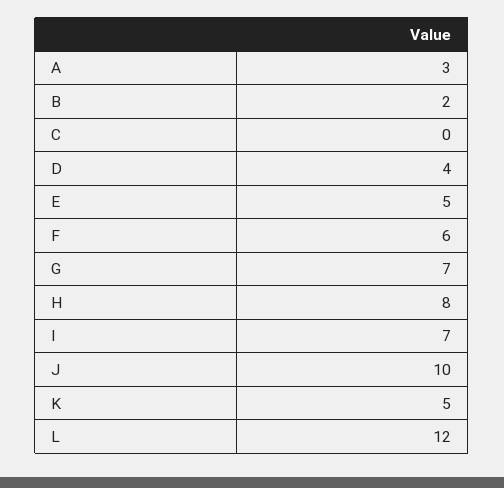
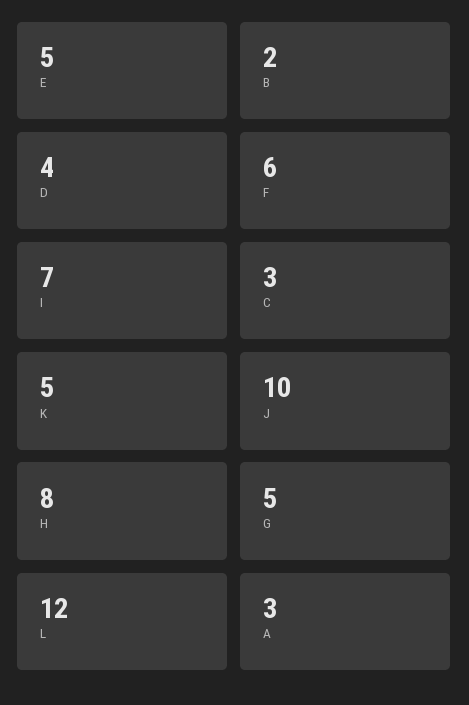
  {
    "A": 3,
    "B": 2,
-   "C": 0,
+   "C": 3,
    "D": 4,
    "E": 5,
    "F": 6,
-   "G": 7,
+   "G": 5,
    "H": 8,
    "I": 7,
    "J": 10,
    "K": 5,
    "L": 12
  }

